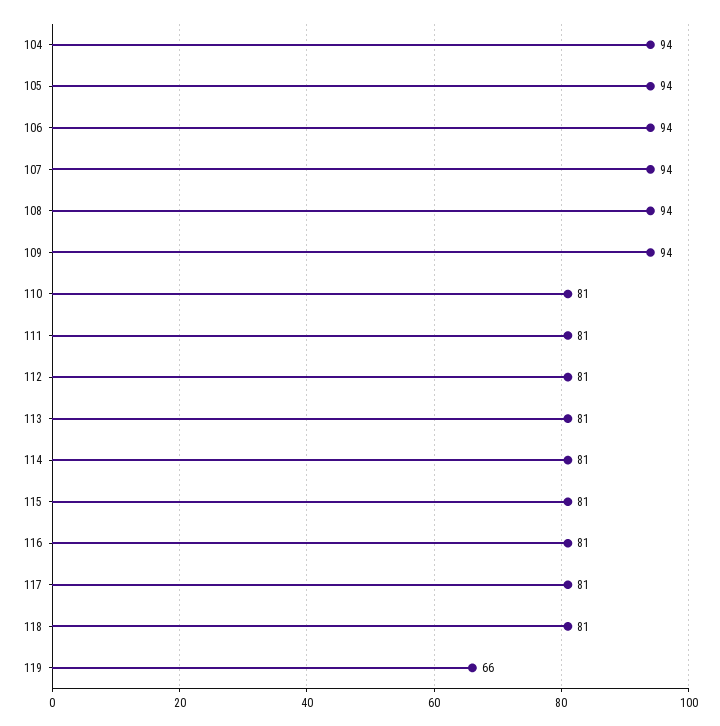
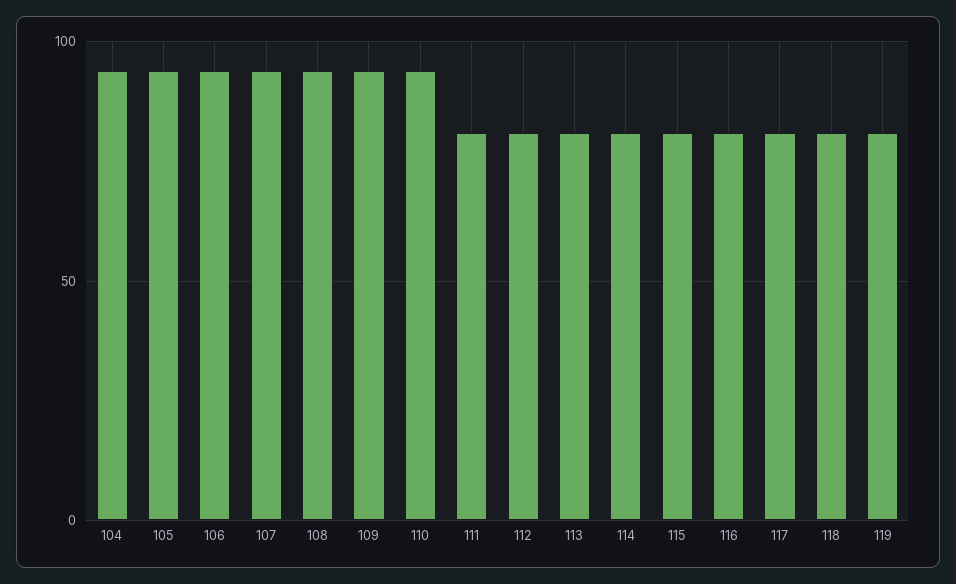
  {
    "104": 94,
    "105": 94,
    "106": 94,
    "107": 94,
    "108": 94,
    "109": 94,
-   "110": 81,
+   "110": 95,
    "111": 81,
    "112": 81,
    "113": 81,
    "114": 81,
    "115": 81,
    "116": 81,
    "117": 81,
    "118": 81,
-   "119": 66
+   "119": 80
  }

